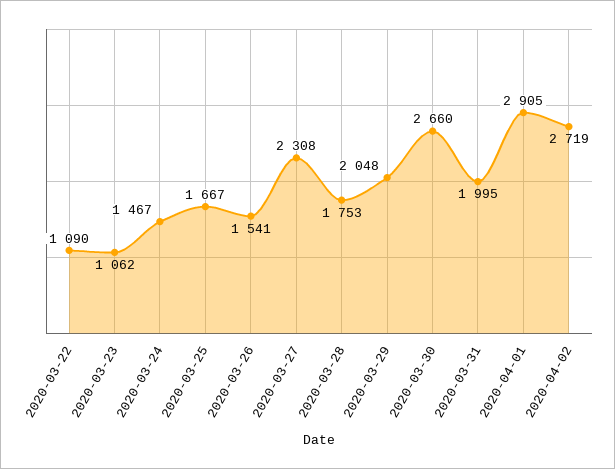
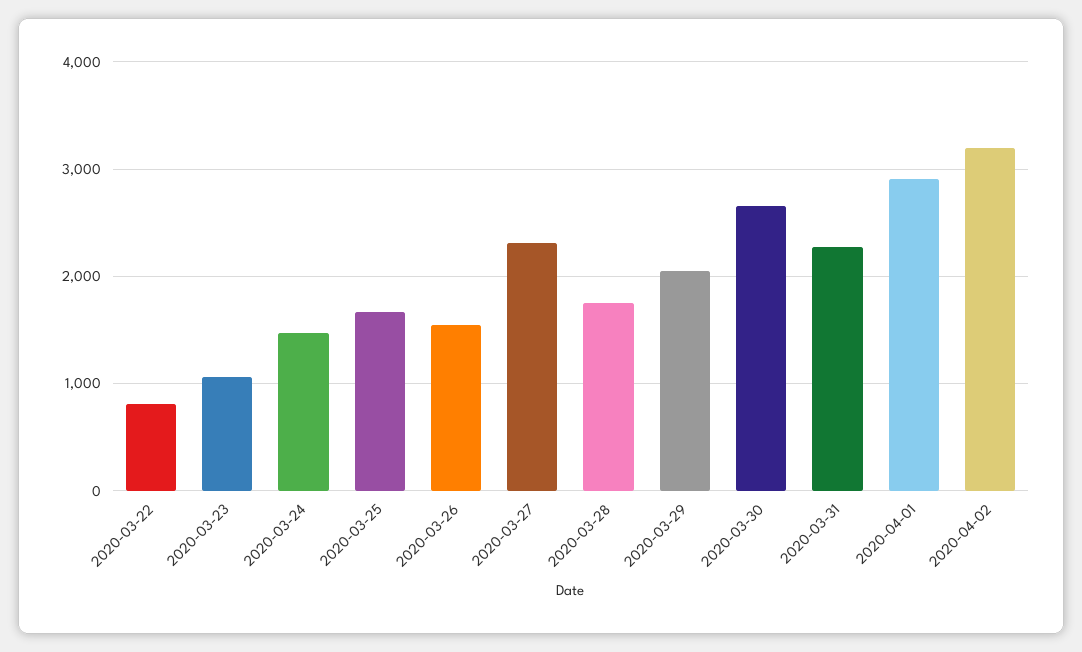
  {
-   "2020-03-22": 1090,
+   "2020-03-22": 800,
    "2020-03-23": 1062,
    "2020-03-24": 1467,
    "2020-03-25": 1667,
    "2020-03-26": 1541,
    "2020-03-27": 2308,
    "2020-03-28": 1753,
    "2020-03-29": 2048,
    "2020-03-30": 2660,
-   "2020-03-31": 1995,
+   "2020-03-31": 2300,
    "2020-04-01": 2905,
-   "2020-04-02": 2719
+   "2020-04-02": 3200
  }

